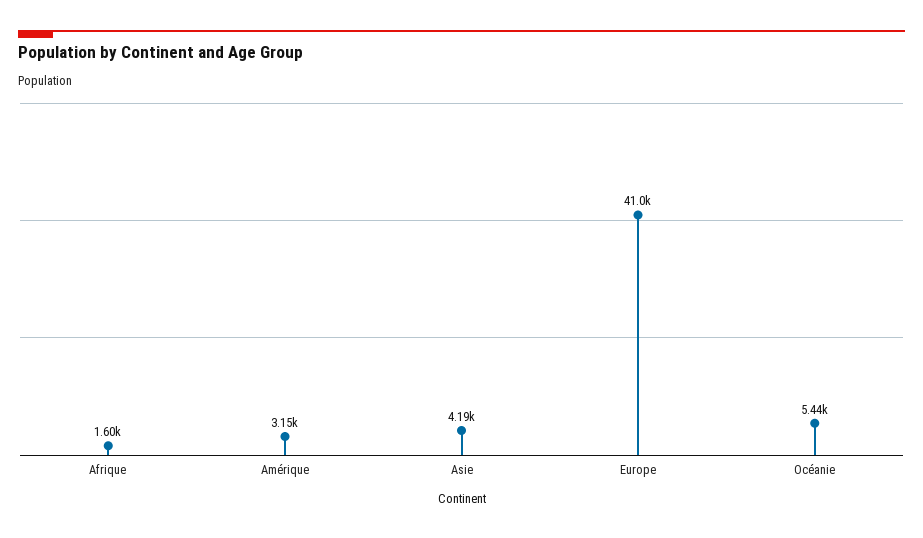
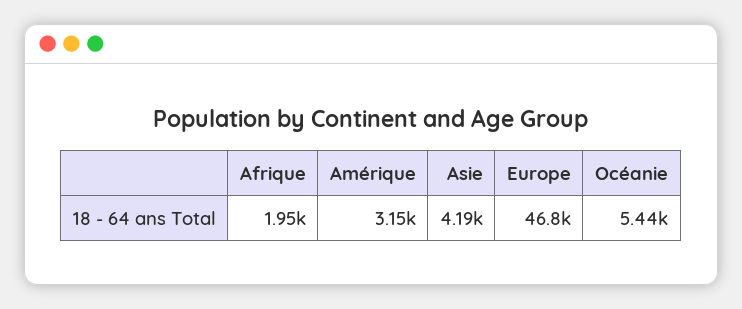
  {
-   "Afrique": 1600,
+   "Afrique": 1950,
    "Amérique": 3150,
    "Asie": 4190,
-   "Europe": 41000,
+   "Europe": 46800,
    "Océanie": 5440
  }

